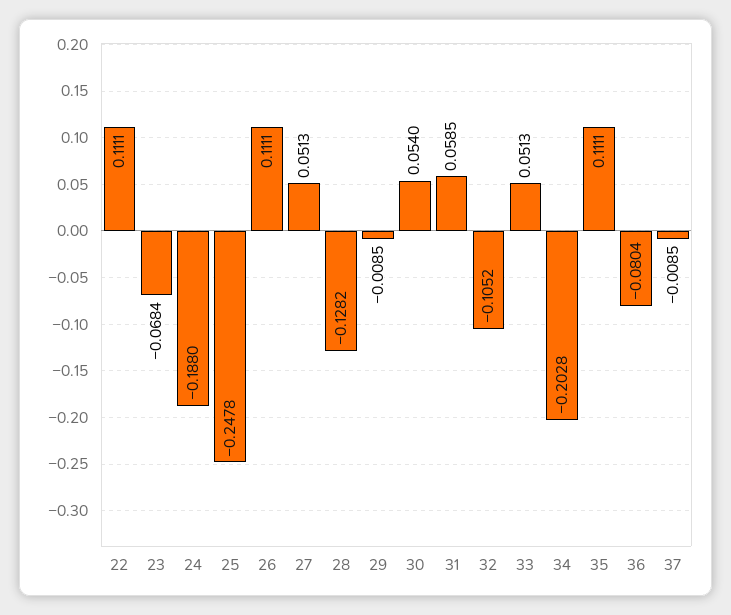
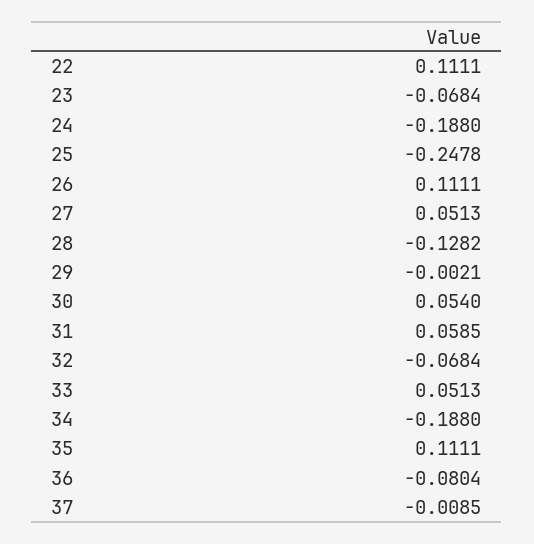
  {
    "22": 0.1111,
    "23": -0.0684,
    "24": -0.188,
    "25": -0.2478,
    "26": 0.1111,
    "27": 0.0513,
    "28": -0.1282,
-   "29": -0.0085,
+   "29": -0.0021,
    "30": 0.054,
    "31": 0.0585,
-   "32": -0.1052,
+   "32": -0.0684,
    "33": 0.0513,
-   "34": -0.2028,
+   "34": -0.188,
    "35": 0.1111,
    "36": -0.0804,
    "37": -0.0085
  }

